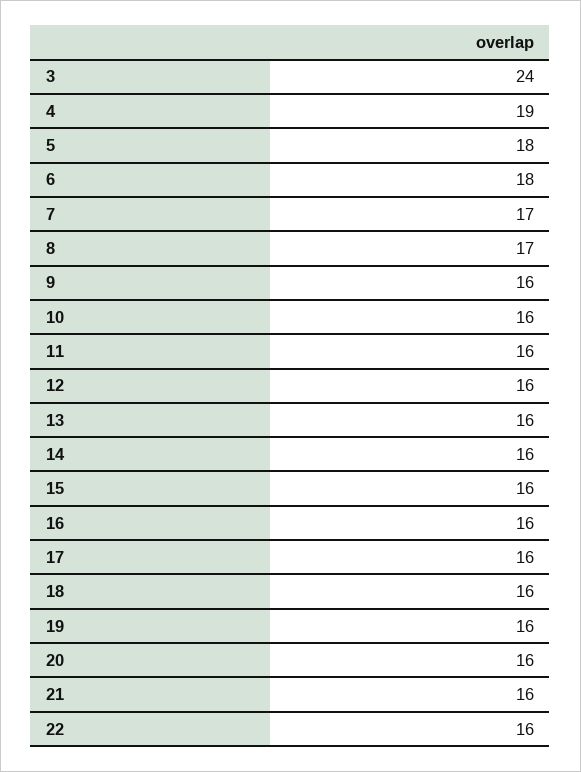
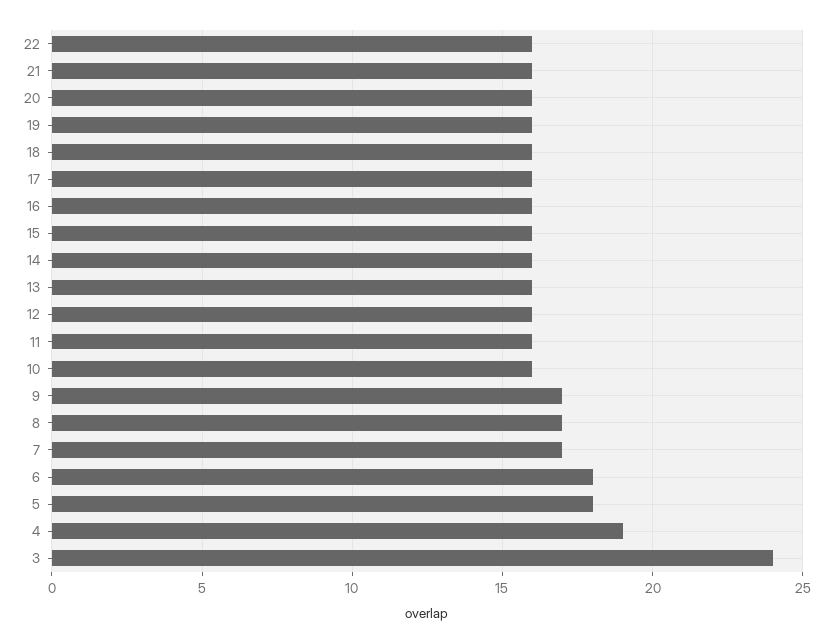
  {
    "3": 24,
    "4": 19,
    "5": 18,
    "6": 18,
    "7": 17,
    "8": 17,
-   "9": 16,
+   "9": 17,
    "10": 16,
    "11": 16,
    "12": 16,
    "13": 16,
    "14": 16,
    "15": 16,
    "16": 16,
    "17": 16,
    "18": 16,
    "19": 16,
    "20": 16,
    "21": 16,
    "22": 16
  }

